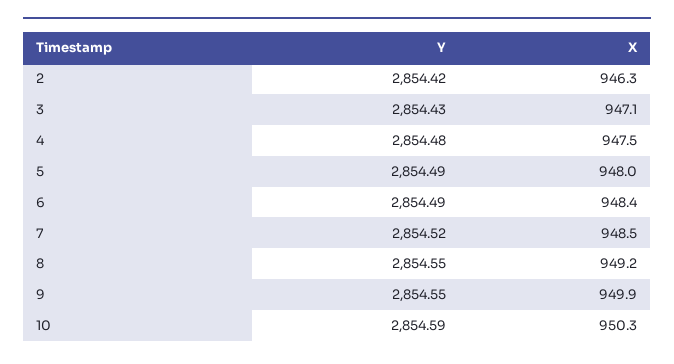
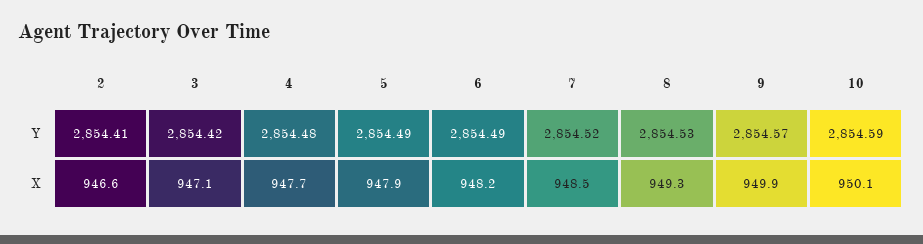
  {
    "Y": {
-     "2": 2854.42,
+     "2": 2854.41,
-     "3": 2854.43,
+     "3": 2854.42,
      "4": 2854.48,
      "5": 2854.49,
      "6": 2854.49,
      "7": 2854.52,
-     "8": 2854.55,
+     "8": 2854.53,
-     "9": 2854.55,
+     "9": 2854.57,
      "10": 2854.59
    },
    "X": {
-     "2": 946.3,
+     "2": 946.6,
      "3": 947.1,
-     "4": 947.5,
+     "4": 947.7,
-     "5": 948,
+     "5": 947.9,
-     "6": 948.4,
+     "6": 948.2,
      "7": 948.5,
-     "8": 949.2,
+     "8": 949.3,
      "9": 949.9,
-     "10": 950.3
+     "10": 950.1
    }
  }

